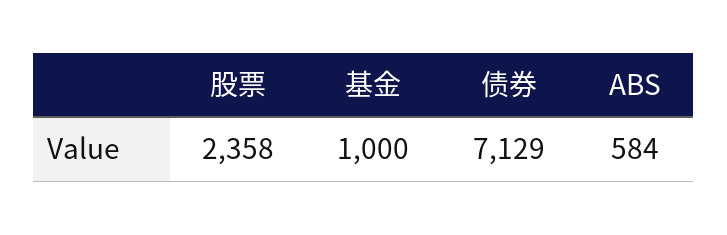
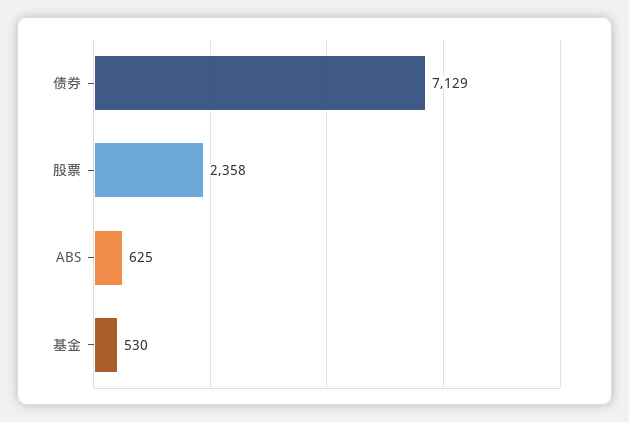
  {
    "股票": 2358,
-   "基金": 1000,
+   "基金": 530,
    "债券": 7129,
-   "ABS": 584
+   "ABS": 625
  }

